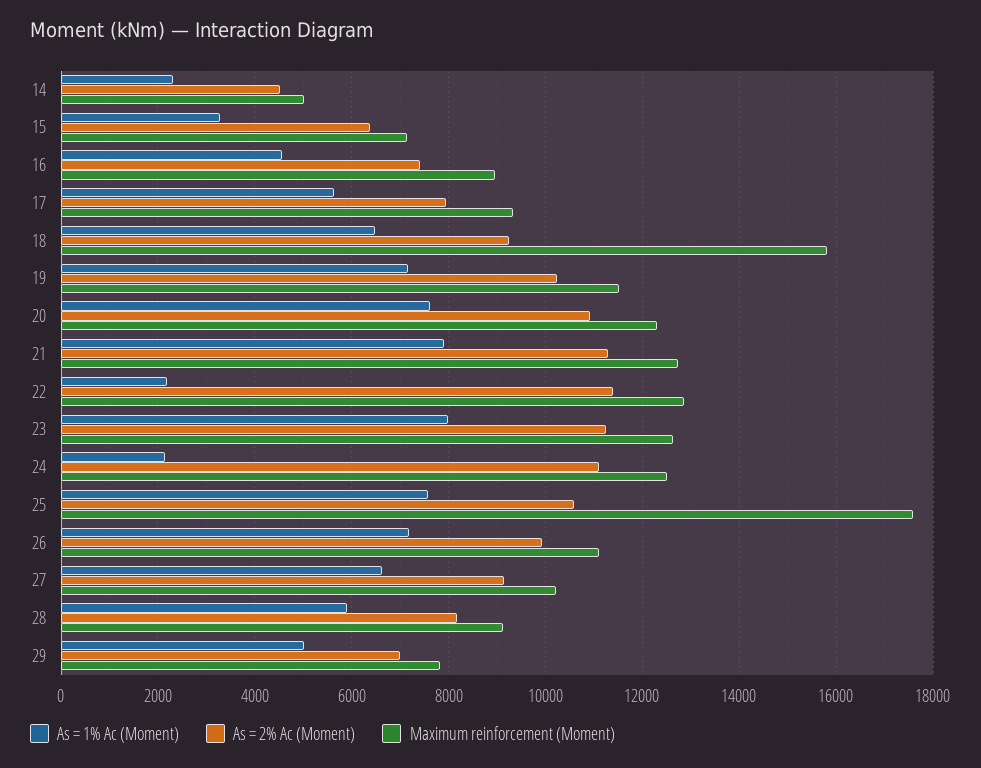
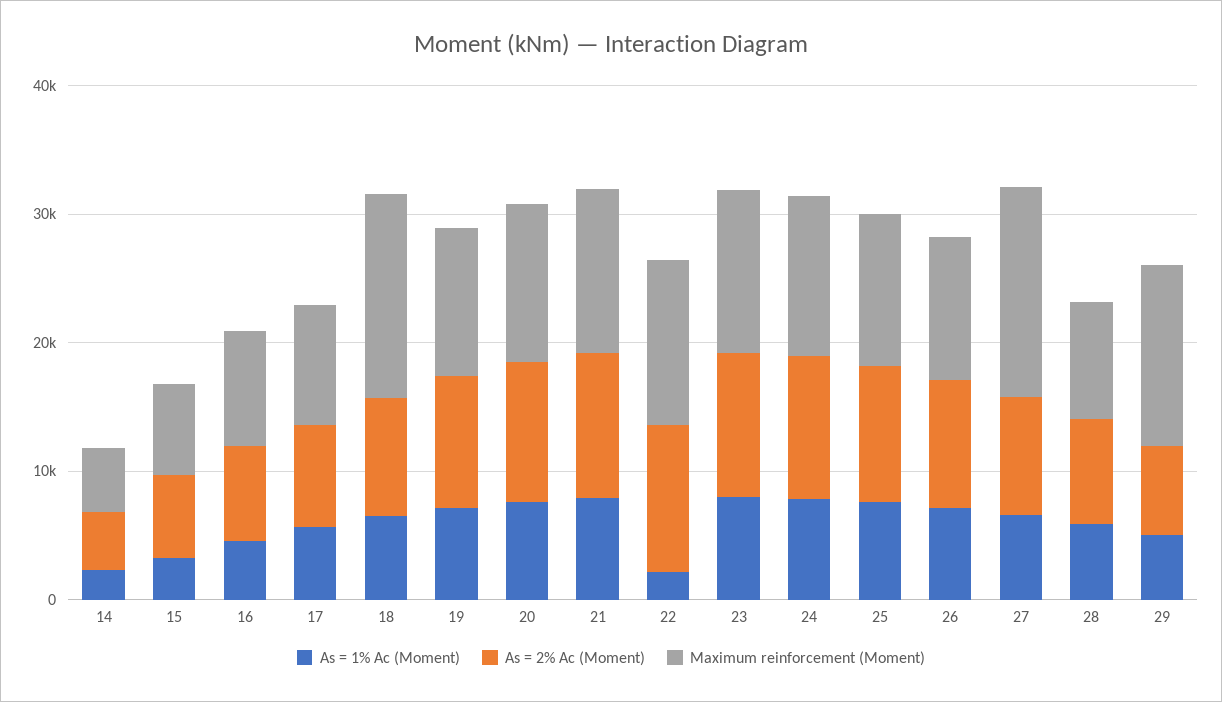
  {
    "As = 1% Ac (Moment)": {
      "14": 2400,
      "15": 3200,
      "16": 4600,
      "17": 5600,
      "18": 6400,
      "19": 7200,
      "20": 7600,
      "21": 8000,
      "22": 2200,
      "23": 8000,
-     "24": 2200,
+     "24": 8000,
      "25": 7600,
      "26": 7200,
      "27": 6600,
      "28": 5800,
      "29": 5000
    },
    "As = 2% Ac (Moment)": {
      "14": 4600,
      "15": 6400,
      "16": 7400,
      "17": 8000,
      "18": 9200,
      "19": 10200,
      "20": 11000,
      "21": 11200,
      "22": 11400,
      "23": 11200,
      "24": 11000,
      "25": 10600,
      "26": 10000,
      "27": 9200,
      "28": 8200,
      "29": 7000
    },
    "Maximum reinforcement (Moment)": {
      "14": 5000,
      "15": 7200,
      "16": 9000,
      "17": 9400,
      "18": 15800,
      "19": 11600,
      "20": 12200,
      "21": 12800,
      "22": 12800,
      "23": 12600,
      "24": 12600,
-     "25": 17600,
+     "25": 12000,
      "26": 11000,
-     "27": 10200,
+     "27": 16000,
      "28": 9200,
-     "29": 7800
+     "29": 14000
    }
  }

